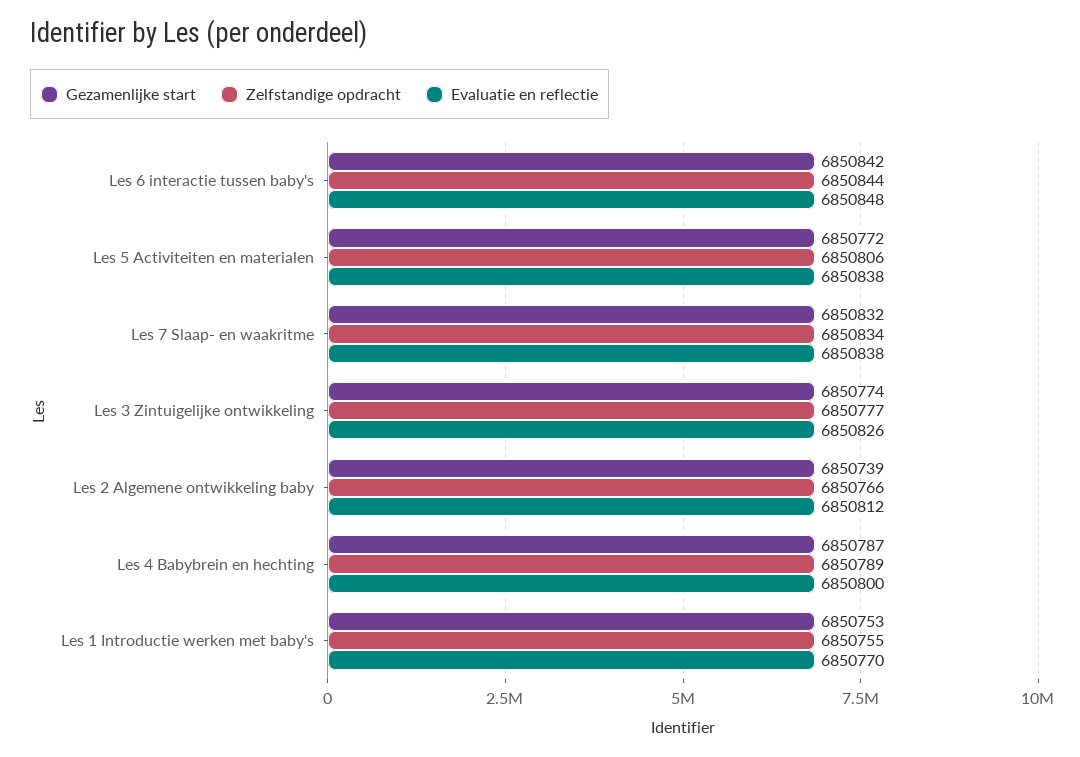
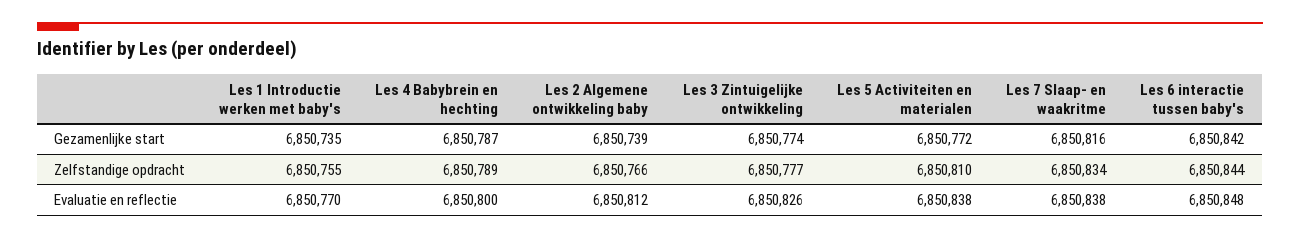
  {
    "Gezamenlijke start": {
      "Les 6 interactie tussen baby's": 6850842,
      "Les 5 Activiteiten en materialen": 6850772,
-     "Les 7 Slaap- en waakritme": 6850832,
+     "Les 7 Slaap- en waakritme": 6850816,
      "Les 3 Zintuigelijke ontwikkeling": 6850774,
      "Les 2 Algemene ontwikkeling baby": 6850739,
      "Les 4 Babybrein en hechting": 6850787,
-     "Les 1 Introductie werken met baby's": 6850753
+     "Les 1 Introductie werken met baby's": 6850735
    },
    "Zelfstandige opdracht": {
      "Les 6 interactie tussen baby's": 6850844,
-     "Les 5 Activiteiten en materialen": 6850806,
+     "Les 5 Activiteiten en materialen": 6850810,
      "Les 7 Slaap- en waakritme": 6850834,
      "Les 3 Zintuigelijke ontwikkeling": 6850777,
      "Les 2 Algemene ontwikkeling baby": 6850766,
      "Les 4 Babybrein en hechting": 6850789,
      "Les 1 Introductie werken met baby's": 6850755
    },
    "Evaluatie en reflectie": {
      "Les 6 interactie tussen baby's": 6850848,
      "Les 5 Activiteiten en materialen": 6850838,
      "Les 7 Slaap- en waakritme": 6850838,
      "Les 3 Zintuigelijke ontwikkeling": 6850826,
      "Les 2 Algemene ontwikkeling baby": 6850812,
      "Les 4 Babybrein en hechting": 6850800,
      "Les 1 Introductie werken met baby's": 6850770
    }
  }

